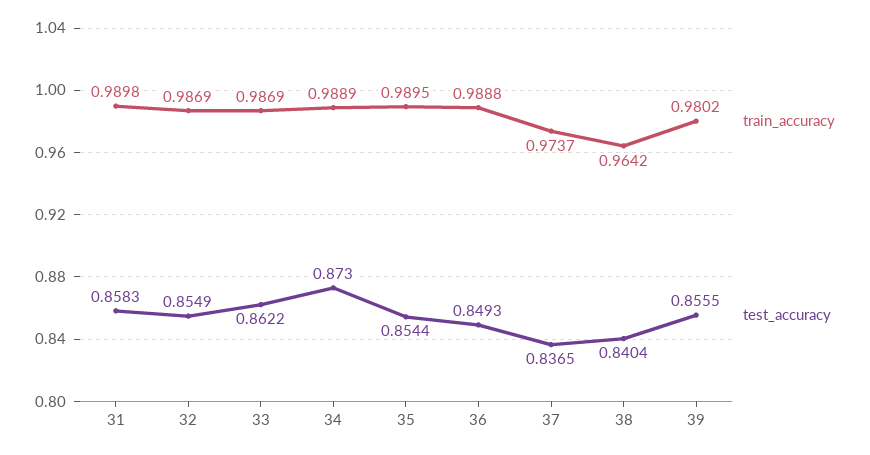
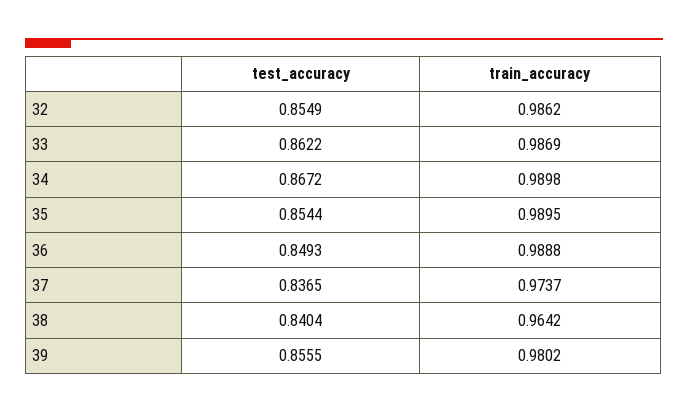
  {
    "train_accuracy": {
-     "31": 0.9898,
-     "32": 0.9869,
+     "32": 0.9862,
      "33": 0.9869,
-     "34": 0.9889,
+     "34": 0.9898,
      "35": 0.9895,
      "36": 0.9888,
      "37": 0.9737,
      "38": 0.9642,
      "39": 0.9802
    },
    "test_accuracy": {
-     "31": 0.8583,
      "32": 0.8549,
      "33": 0.8622,
-     "34": 0.873,
+     "34": 0.8672,
      "35": 0.8544,
      "36": 0.8493,
      "37": 0.8365,
      "38": 0.8404,
      "39": 0.8555
    }
  }

